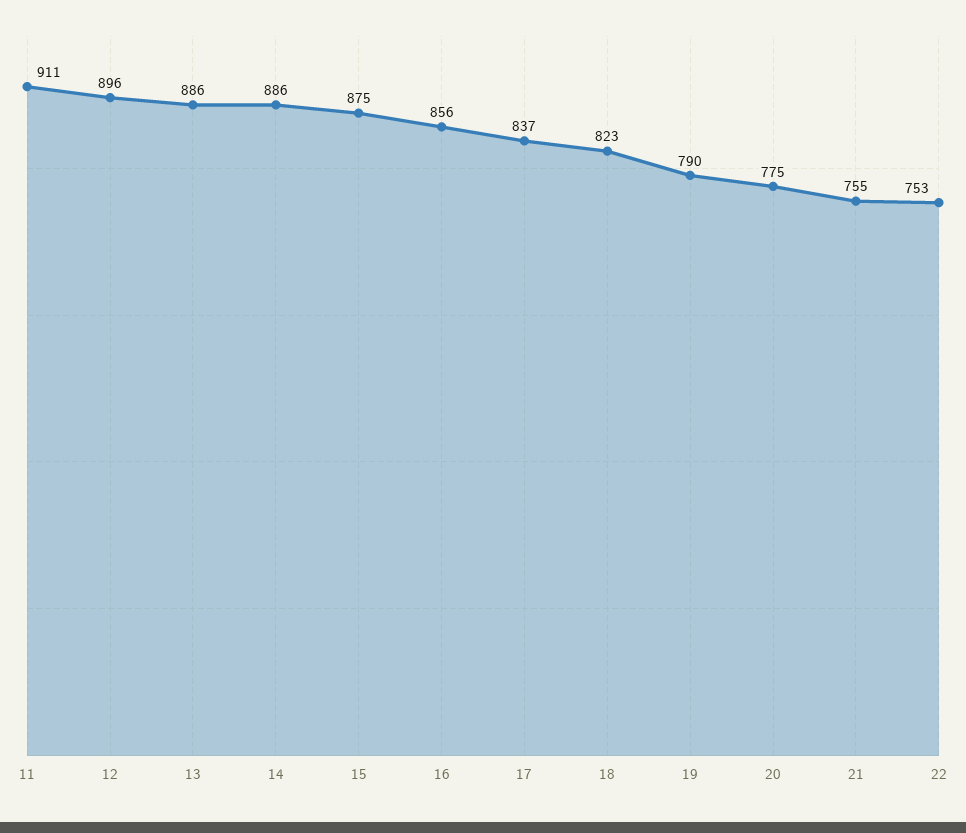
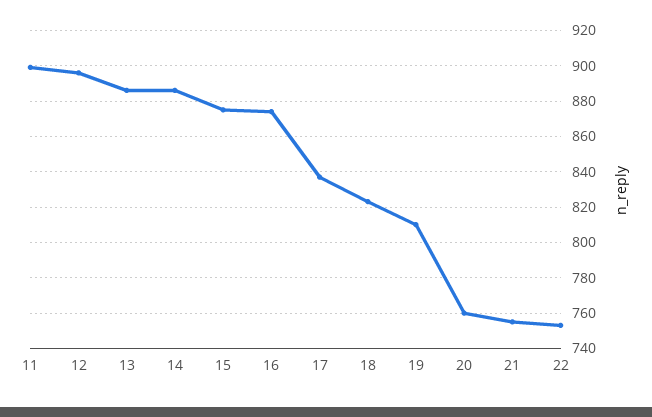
  {
-   "11": 911,
+   "11": 900,
    "12": 896,
    "13": 886,
    "14": 886,
    "15": 875,
-   "16": 856,
+   "16": 875,
    "17": 837,
    "18": 823,
-   "19": 790,
+   "19": 810,
-   "20": 775,
+   "20": 760,
    "21": 755,
    "22": 753
  }

